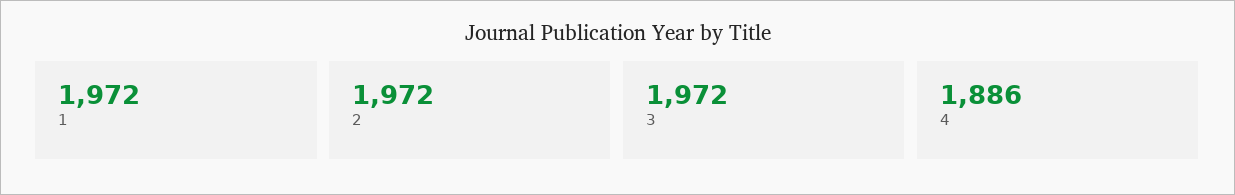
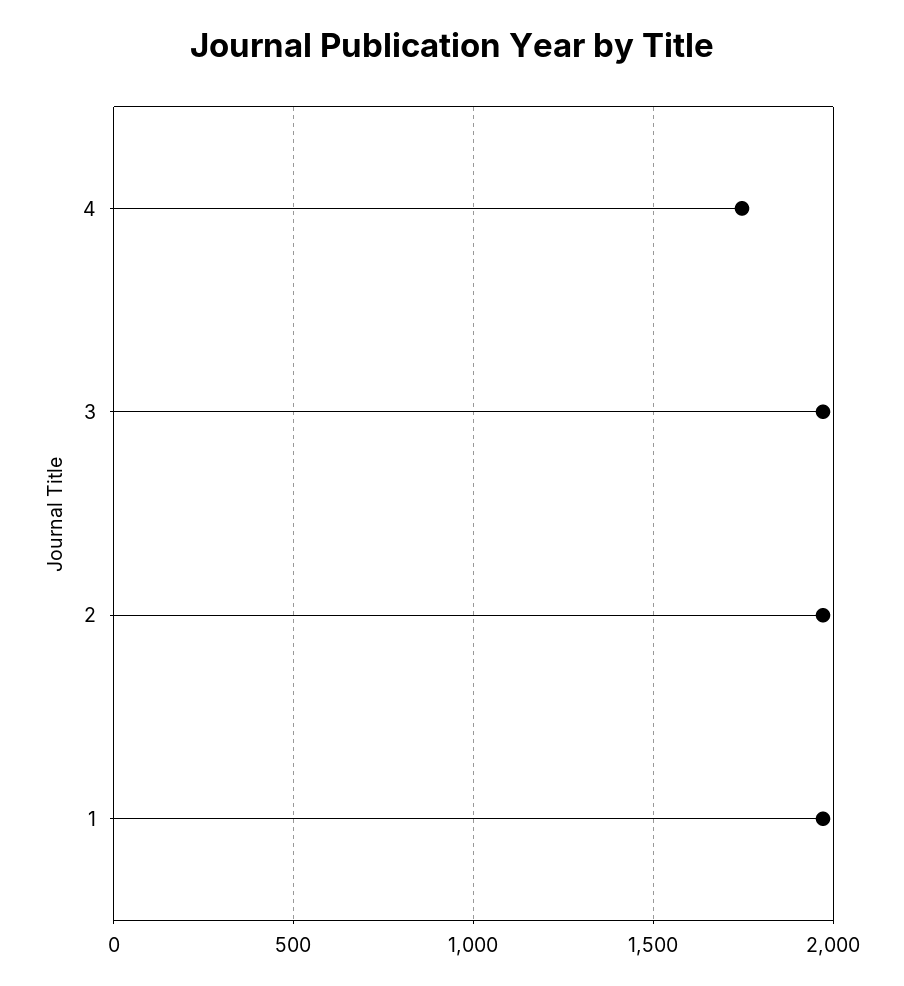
  {
    "1": 1972,
    "2": 1972,
    "3": 1972,
-   "4": 1886
+   "4": 1750
  }

